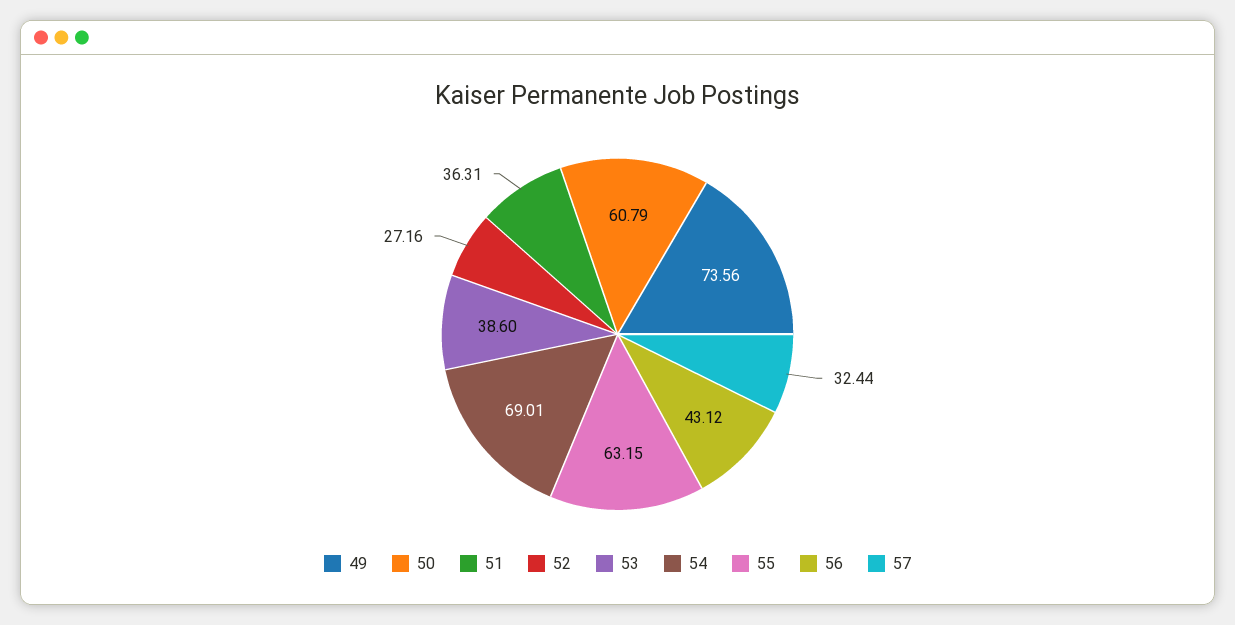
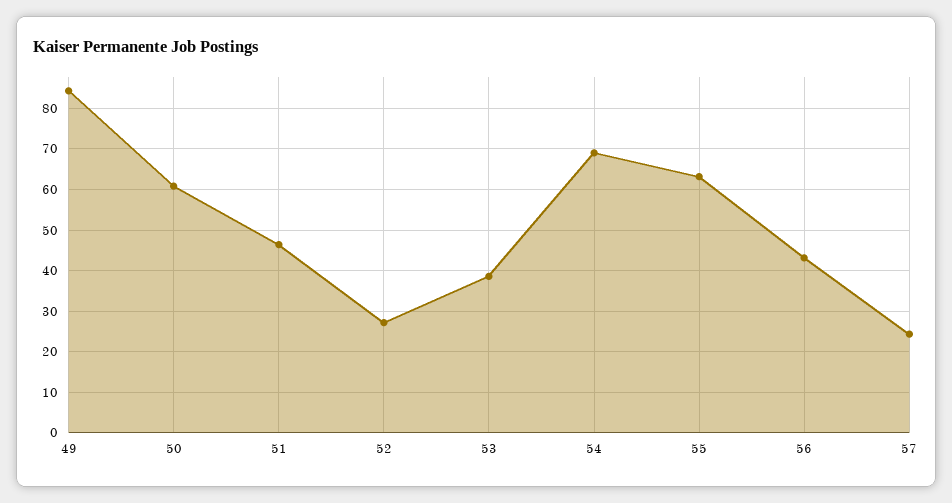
  {
-   "49": 73.56,
+   "49": 84,
    "50": 60.79,
-   "51": 36.31,
+   "51": 46,
    "52": 27.16,
    "53": 38.6,
    "54": 69.01,
    "55": 63.15,
    "56": 43.12,
-   "57": 32.44
+   "57": 24
  }

